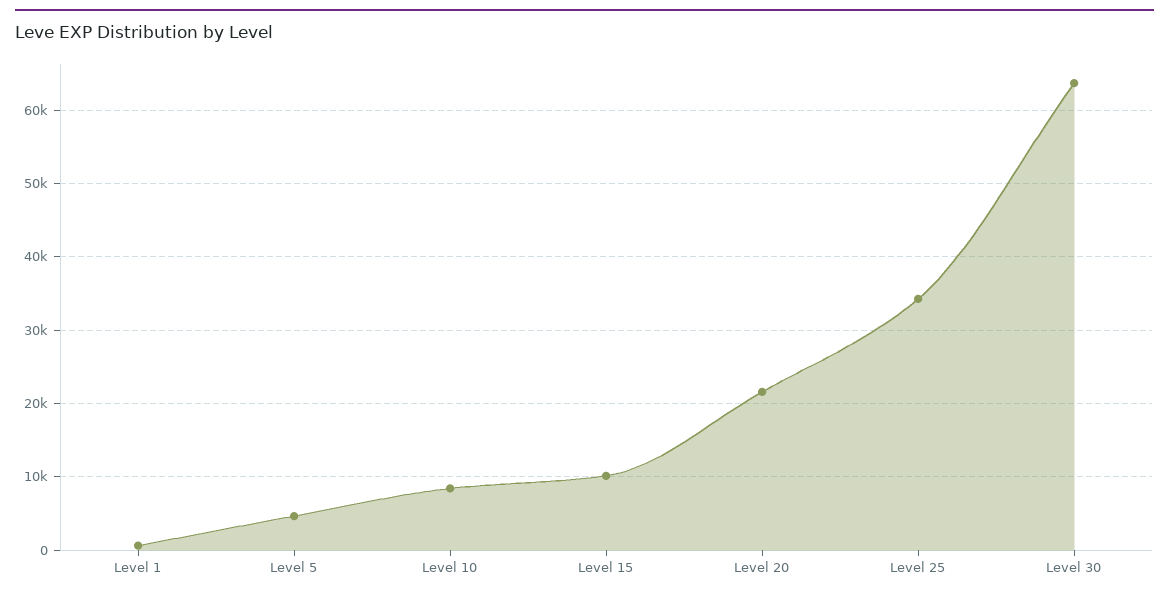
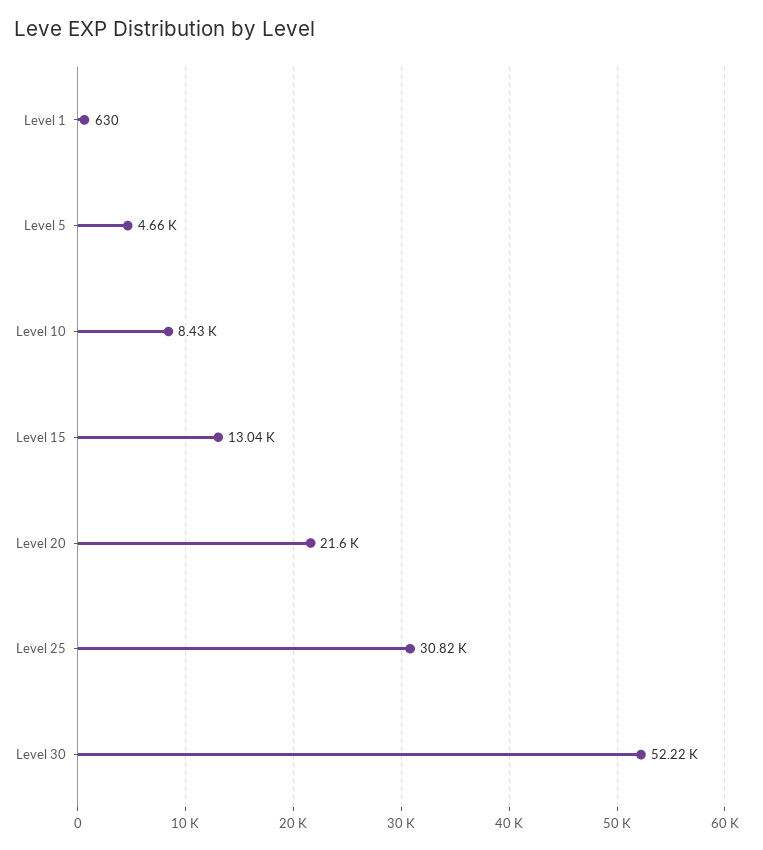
  {
    "Level 1": 630,
    "Level 5": 4660,
    "Level 10": 8430,
-   "Level 15": 10000,
+   "Level 15": 13040,
    "Level 20": 21600,
-   "Level 25": 34000,
+   "Level 25": 30820,
-   "Level 30": 64000
+   "Level 30": 52220
  }

